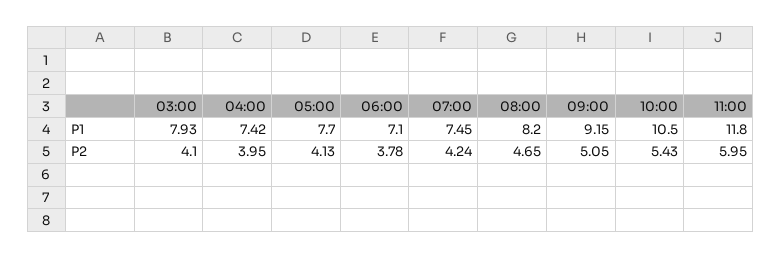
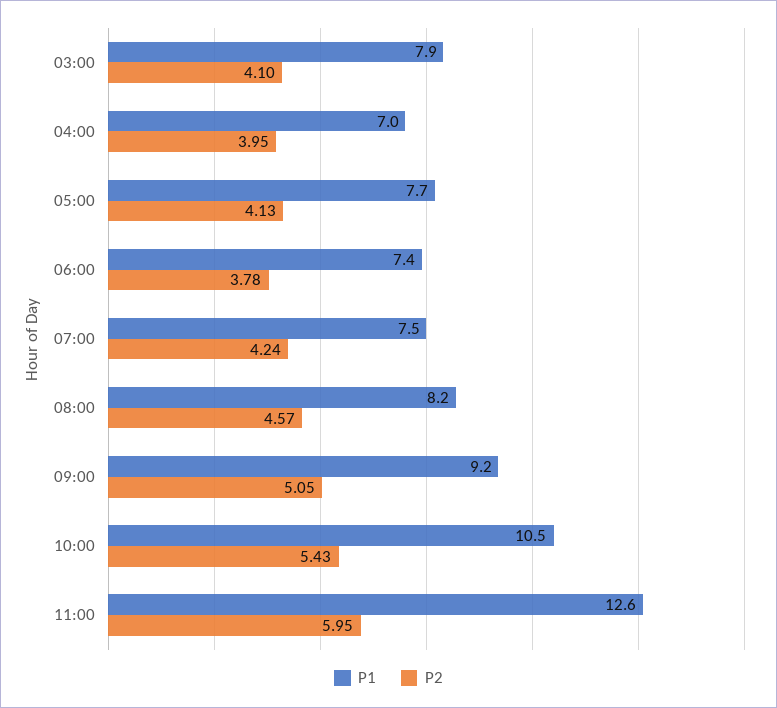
  {
    "P1": {
      "03:00": 7.93,
-     "04:00": 7.42,
+     "04:00": 7,
      "05:00": 7.7,
-     "06:00": 7.1,
+     "06:00": 7.4,
      "07:00": 7.45,
      "08:00": 8.2,
      "09:00": 9.15,
      "10:00": 10.5,
-     "11:00": 11.8
+     "11:00": 12.6
    },
    "P2": {
      "03:00": 4.1,
      "04:00": 3.95,
      "05:00": 4.13,
      "06:00": 3.78,
      "07:00": 4.24,
-     "08:00": 4.65,
+     "08:00": 4.57,
      "09:00": 5.05,
      "10:00": 5.43,
      "11:00": 5.95
    }
  }

